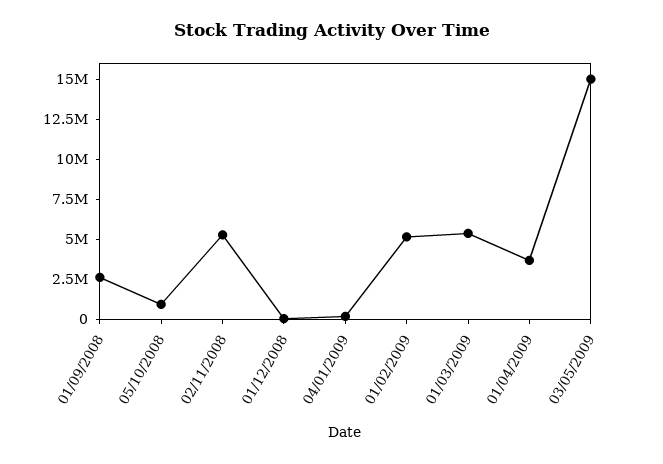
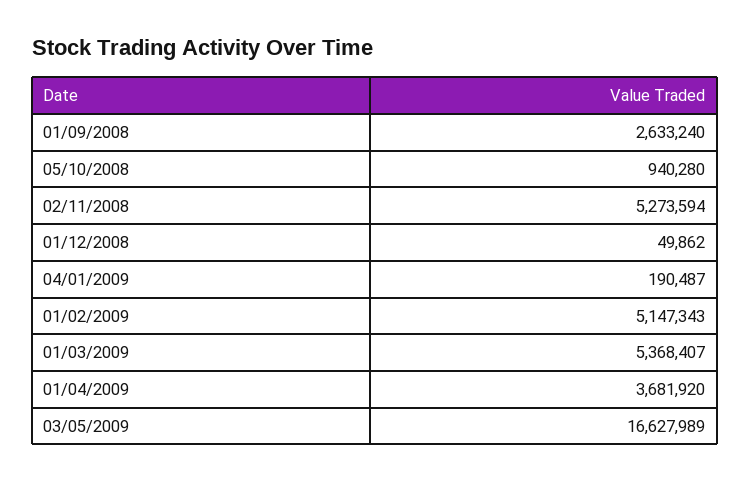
  {
    "01/09/2008": 2633240,
    "05/10/2008": 940280,
    "02/11/2008": 5273594,
    "01/12/2008": 49862,
    "04/01/2009": 190487,
    "01/02/2009": 5147343,
    "01/03/2009": 5368407,
    "01/04/2009": 3681920,
-   "03/05/2009": 15000000
+   "03/05/2009": 16627989
  }

